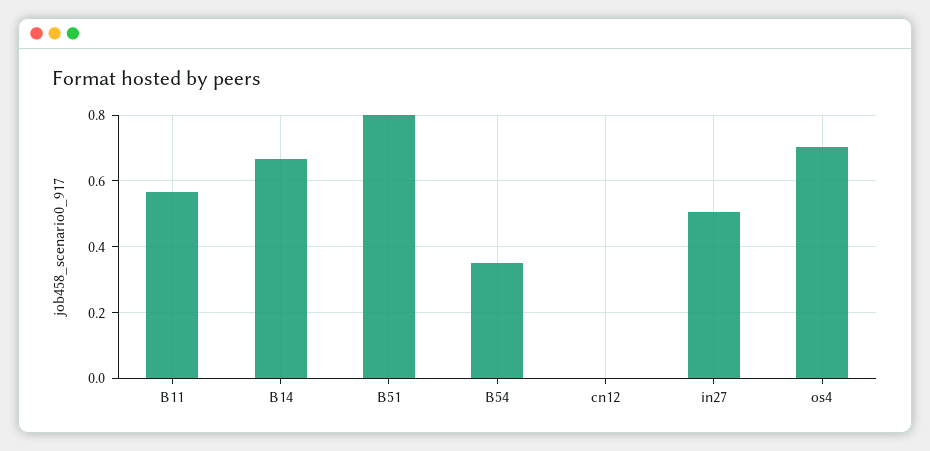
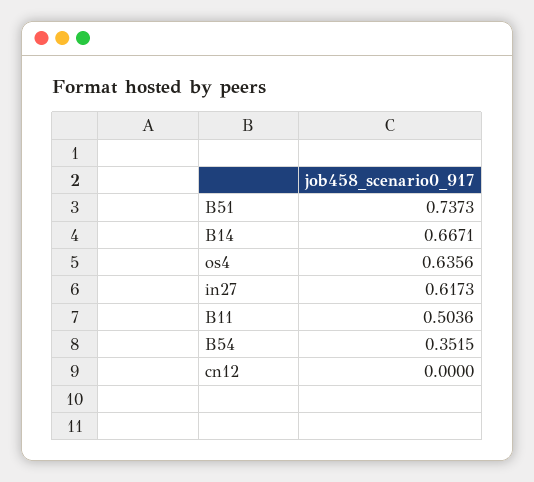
  {
-   "B11": 0.56,
+   "B11": 0.5036,
    "B14": 0.6671,
-   "B51": 0.8,
+   "B51": 0.7373,
    "B54": 0.3515,
    "cn12": 0,
-   "in27": 0.5,
+   "in27": 0.6173,
-   "os4": 0.7
+   "os4": 0.6356
  }

